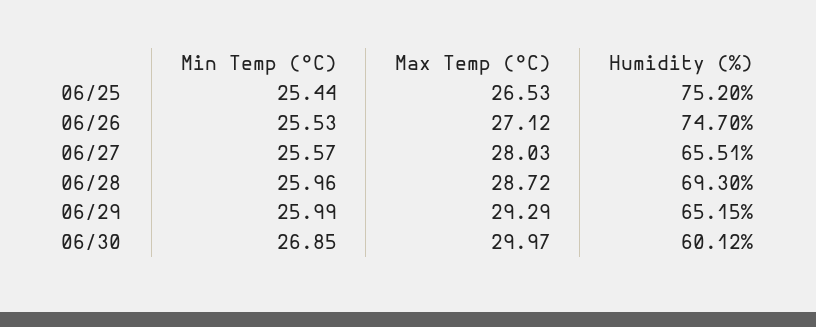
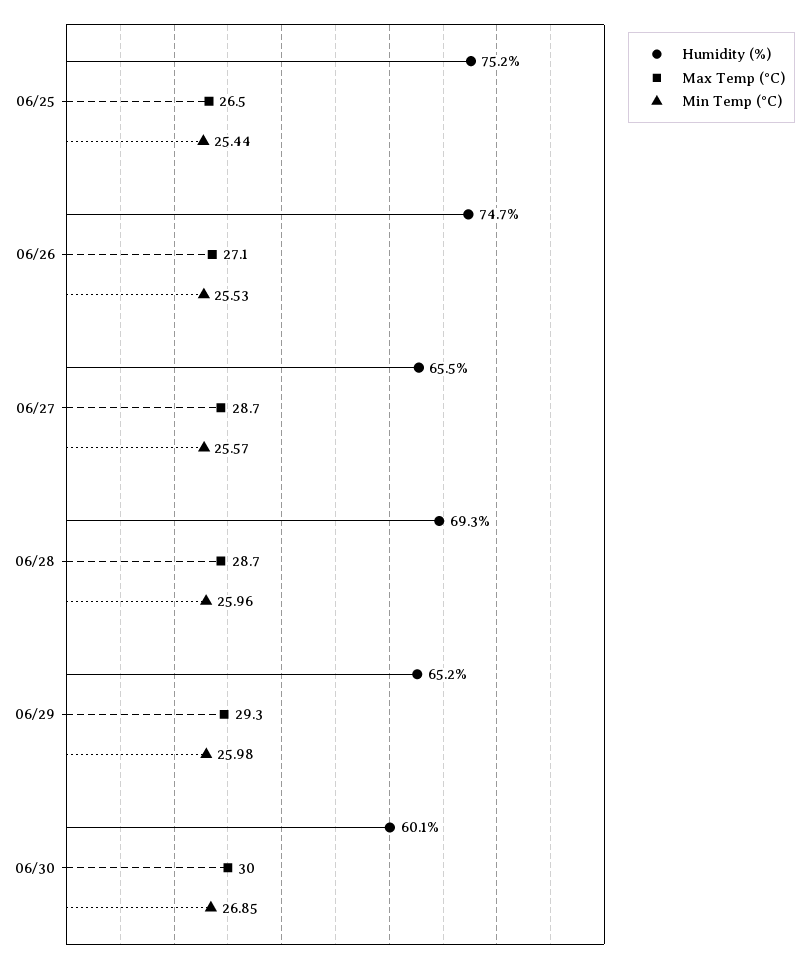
  {
    "Min Temp (°C)": {
      "06/25": 25.44,
      "06/26": 25.53,
      "06/27": 25.57,
      "06/28": 25.96,
-     "06/29": 25.99,
+     "06/29": 25.98,
      "06/30": 26.85
    },
    "Max Temp (°C)": {
      "06/25": 26.53,
      "06/26": 27.12,
-     "06/27": 28.03,
+     "06/27": 28.7,
      "06/28": 28.72,
      "06/29": 29.29,
      "06/30": 29.97
    },
    "Humidity (%)": {
      "06/25": 75.2,
      "06/26": 74.7,
      "06/27": 65.51,
      "06/28": 69.3,
      "06/29": 65.15,
      "06/30": 60.12
    }
  }

